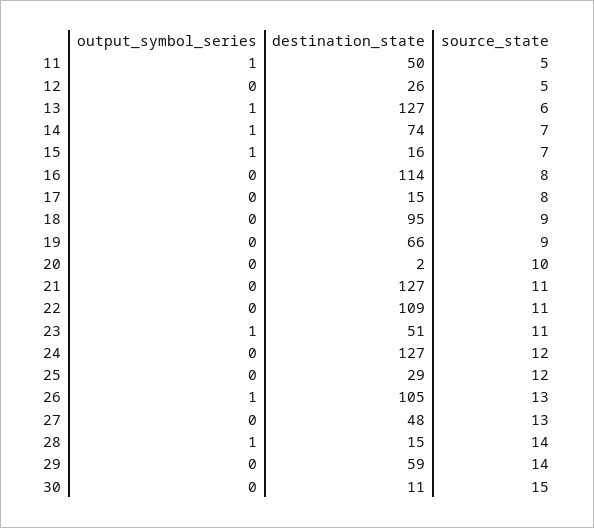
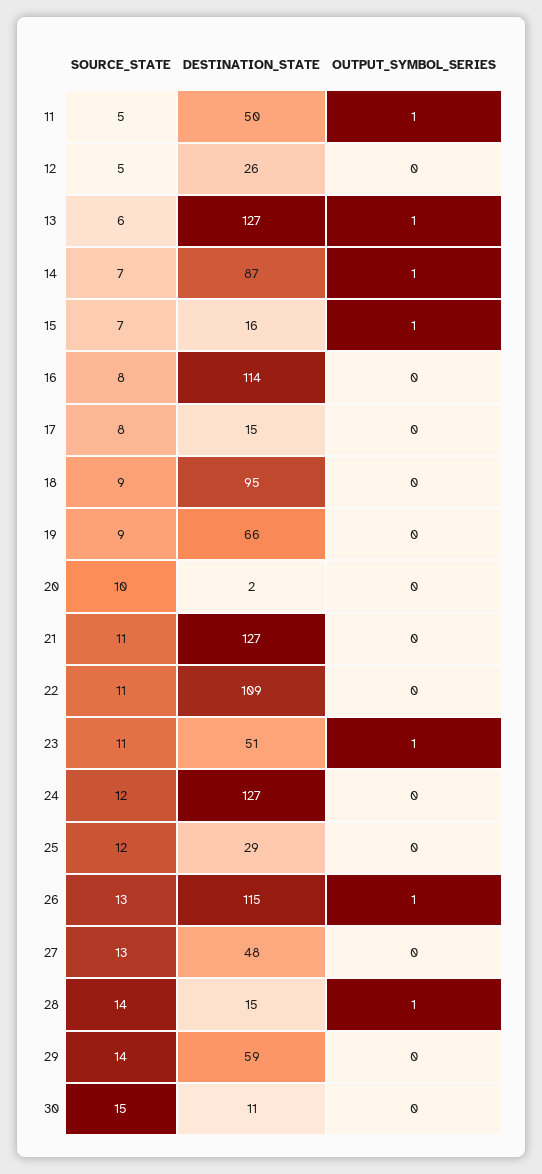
  {
    "output_symbol_series": {
      "11": 1,
      "12": 0,
      "13": 1,
      "14": 1,
      "15": 1,
      "16": 0,
      "17": 0,
      "18": 0,
      "19": 0,
      "20": 0,
      "21": 0,
      "22": 0,
      "23": 1,
      "24": 0,
      "25": 0,
      "26": 1,
      "27": 0,
      "28": 1,
      "29": 0,
      "30": 0
    },
    "destination_state": {
      "11": 50,
      "12": 26,
      "13": 127,
-     "14": 74,
+     "14": 87,
      "15": 16,
      "16": 114,
      "17": 15,
      "18": 95,
      "19": 66,
      "20": 2,
      "21": 127,
      "22": 109,
      "23": 51,
      "24": 127,
      "25": 29,
-     "26": 105,
+     "26": 115,
      "27": 48,
      "28": 15,
      "29": 59,
      "30": 11
    },
    "source_state": {
      "11": 5,
      "12": 5,
      "13": 6,
      "14": 7,
      "15": 7,
      "16": 8,
      "17": 8,
      "18": 9,
      "19": 9,
      "20": 10,
      "21": 11,
      "22": 11,
      "23": 11,
      "24": 12,
      "25": 12,
      "26": 13,
      "27": 13,
      "28": 14,
      "29": 14,
      "30": 15
    }
  }

